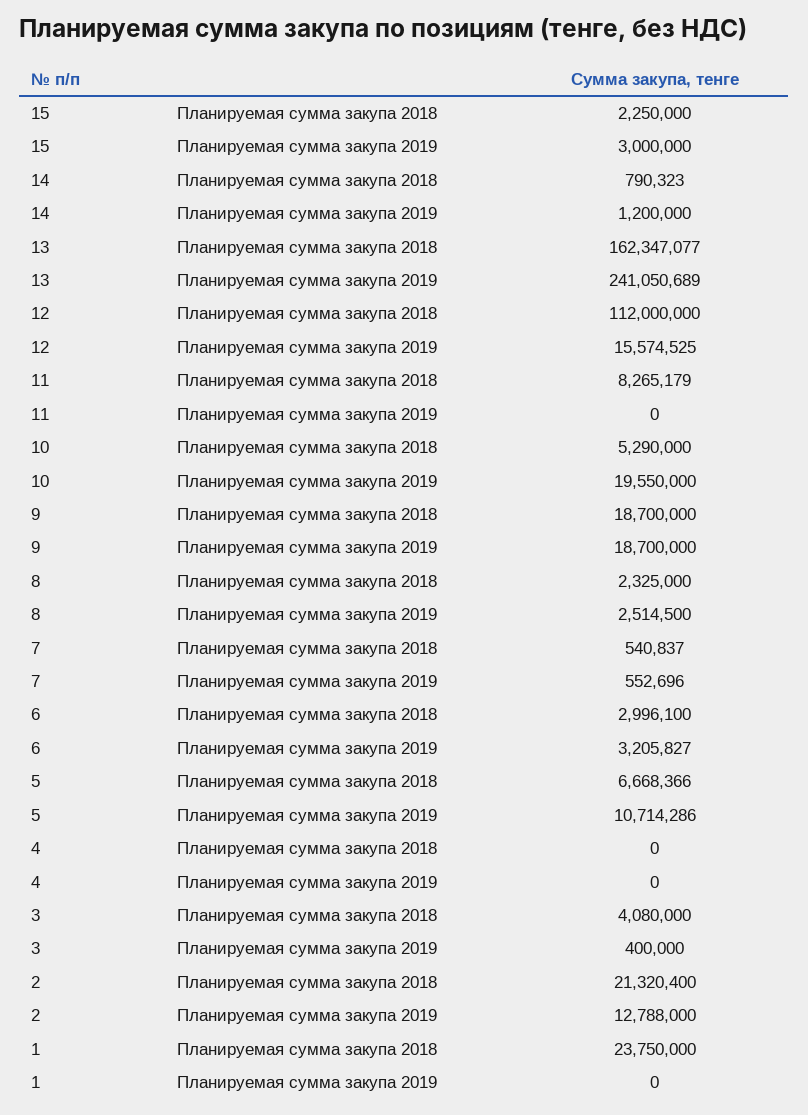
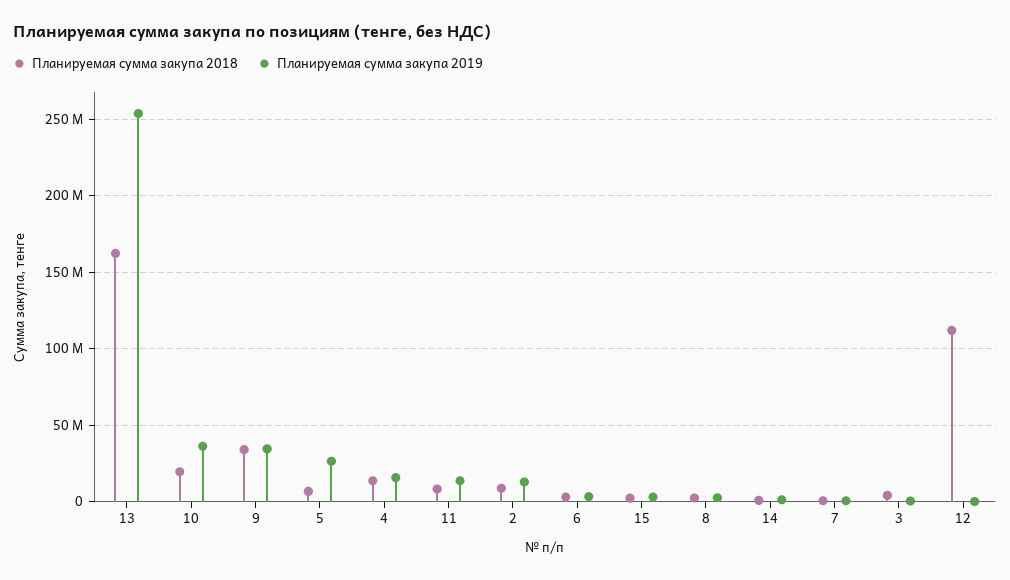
  {
    "Планируемая сумма закупа 2018": {
      "15": 2250000,
      "14": 790323,
      "13": 162347077,
      "12": 112000000,
      "11": 8265179,
-     "10": 5290000,
+     "10": 20000000,
-     "9": 18700000,
+     "9": 35000000,
      "8": 2325000,
      "7": 540837,
      "6": 2996100,
      "5": 6668366,
-     "4": 0,
+     "4": 15000000,
      "3": 4080000,
-     "2": 21320400,
+     "2": 10000000
-     "1": 23750000
    },
    "Планируемая сумма закупа 2019": {
      "15": 3000000,
      "14": 1200000,
-     "13": 241050689,
+     "13": 255000000,
-     "12": 15574525,
+     "12": 0,
-     "11": 0,
+     "11": 15000000,
-     "10": 19550000,
+     "10": 35000000,
-     "9": 18700000,
+     "9": 35000000,
      "8": 2514500,
      "7": 552696,
      "6": 3205827,
-     "5": 10714286,
+     "5": 25000000,
-     "4": 0,
+     "4": 15000000,
      "3": 400000,
-     "2": 12788000,
+     "2": 12788000
-     "1": 0
    }
  }

